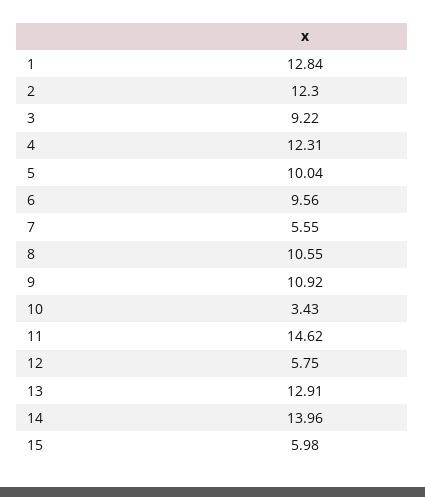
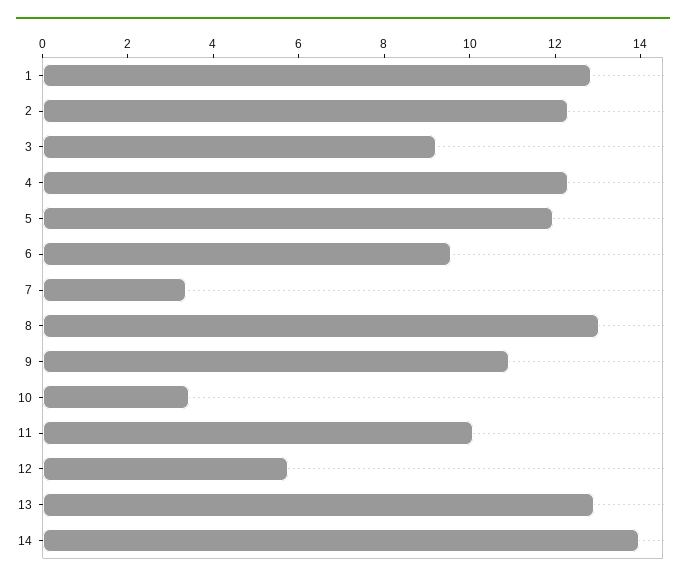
  {
    "1": 12.84,
    "2": 12.3,
    "3": 9.22,
    "4": 12.31,
-   "5": 10.04,
+   "5": 12,
    "6": 9.56,
-   "7": 5.55,
+   "7": 3.5,
-   "8": 10.55,
+   "8": 13,
    "9": 10.92,
    "10": 3.43,
-   "11": 14.62,
+   "11": 10,
    "12": 5.75,
    "13": 12.91,
-   "14": 13.96,
+   "14": 13.96
-   "15": 5.98
  }

